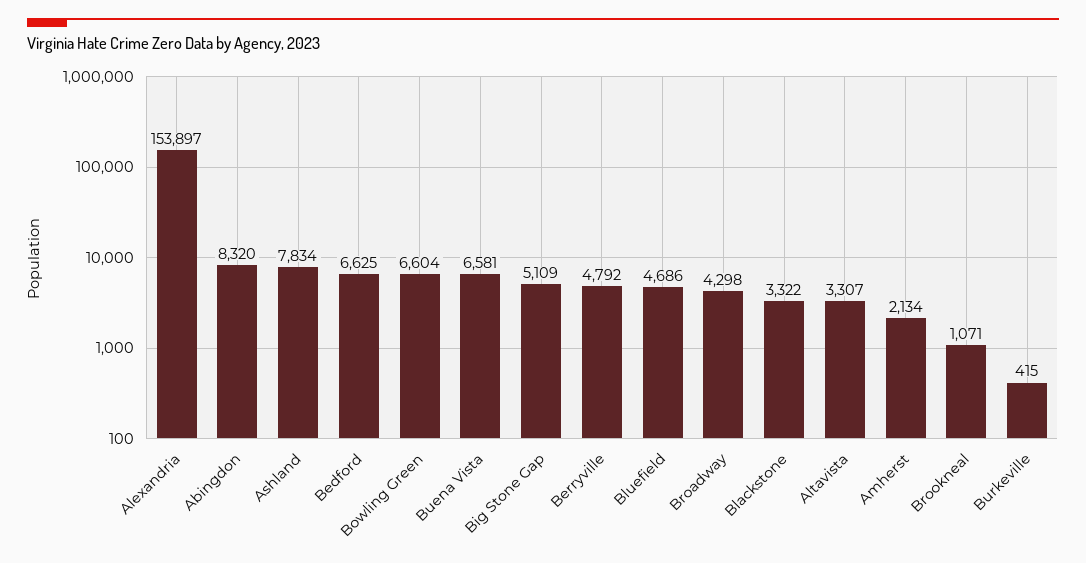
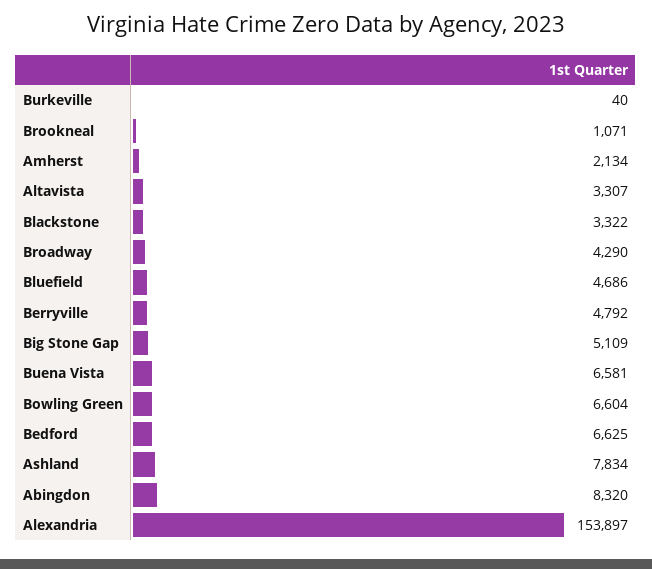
  {
    "Alexandria": 153897,
    "Abingdon": 8320,
    "Ashland": 7834,
    "Bedford": 6625,
    "Bowling Green": 6604,
    "Buena Vista": 6581,
    "Big Stone Gap": 5109,
    "Berryville": 4792,
    "Bluefield": 4686,
-   "Broadway": 4298,
+   "Broadway": 4290,
    "Blackstone": 3322,
    "Altavista": 3307,
    "Amherst": 2134,
    "Brookneal": 1071,
-   "Burkeville": 415
+   "Burkeville": 40
  }

